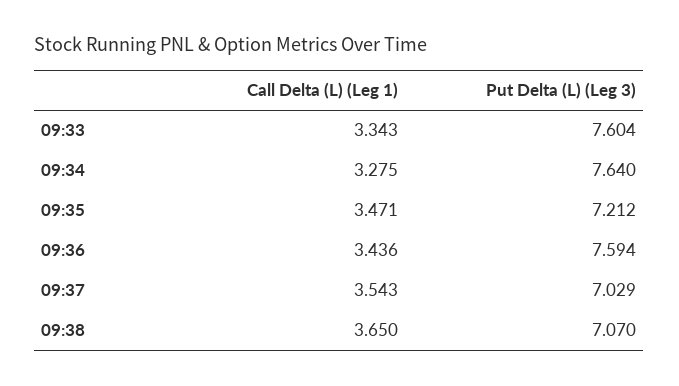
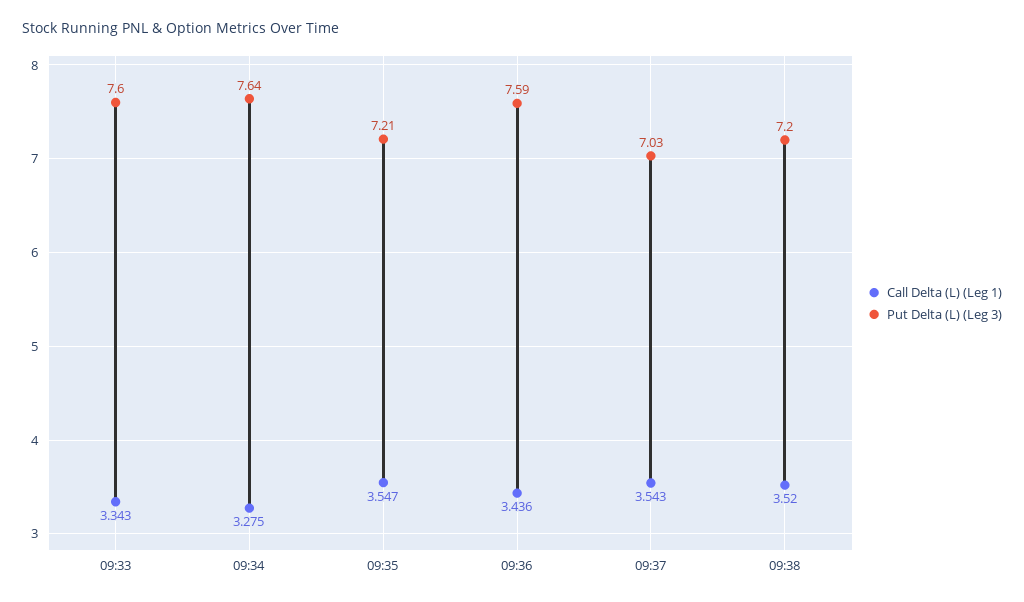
  {
    "Call Delta (L) (Leg 1)": {
      "09:33": 3.343,
      "09:34": 3.275,
-     "09:35": 3.471,
+     "09:35": 3.547,
      "09:36": 3.436,
      "09:37": 3.543,
-     "09:38": 3.65
+     "09:38": 3.52
    },
    "Put Delta (L) (Leg 3)": {
      "09:33": 7.604,
      "09:34": 7.64,
      "09:35": 7.212,
      "09:36": 7.594,
      "09:37": 7.029,
-     "09:38": 7.07
+     "09:38": 7.2
    }
  }

